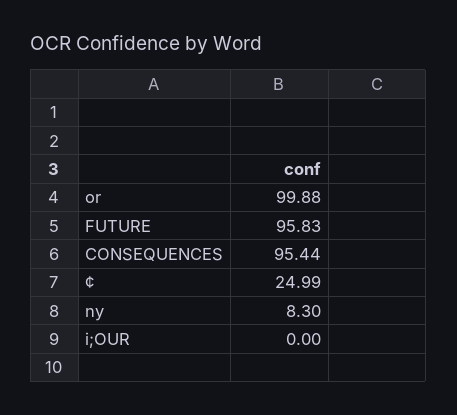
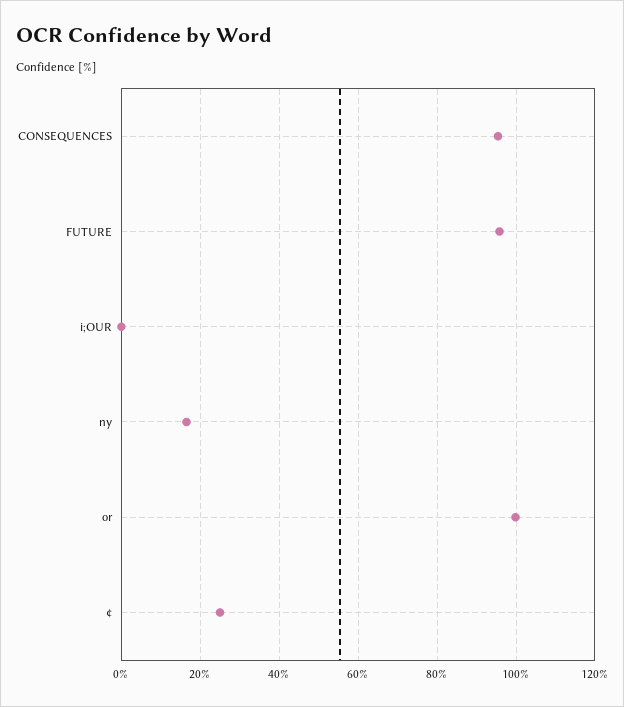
  {
    "or": 99.88,
    "FUTURE": 95.83,
    "CONSEQUENCES": 95.44,
    "¢": 24.99,
-   "ny": 8.3,
+   "ny": 16,
    "i;OUR": 0
  }

